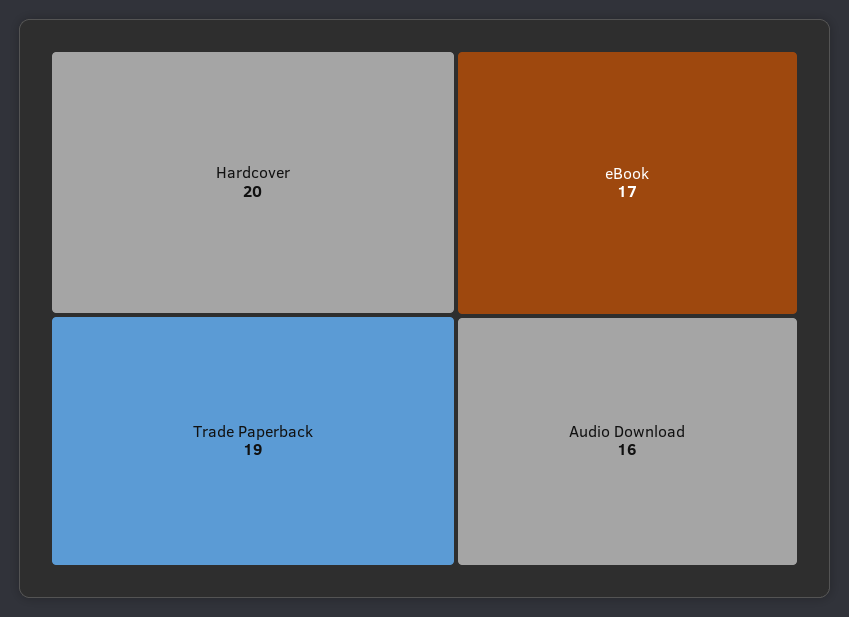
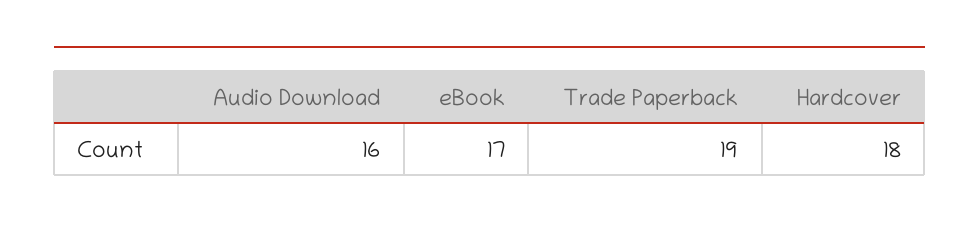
  {
-   "Hardcover": 20,
+   "Hardcover": 18,
    "Trade Paperback": 19,
    "eBook": 17,
    "Audio Download": 16
  }

